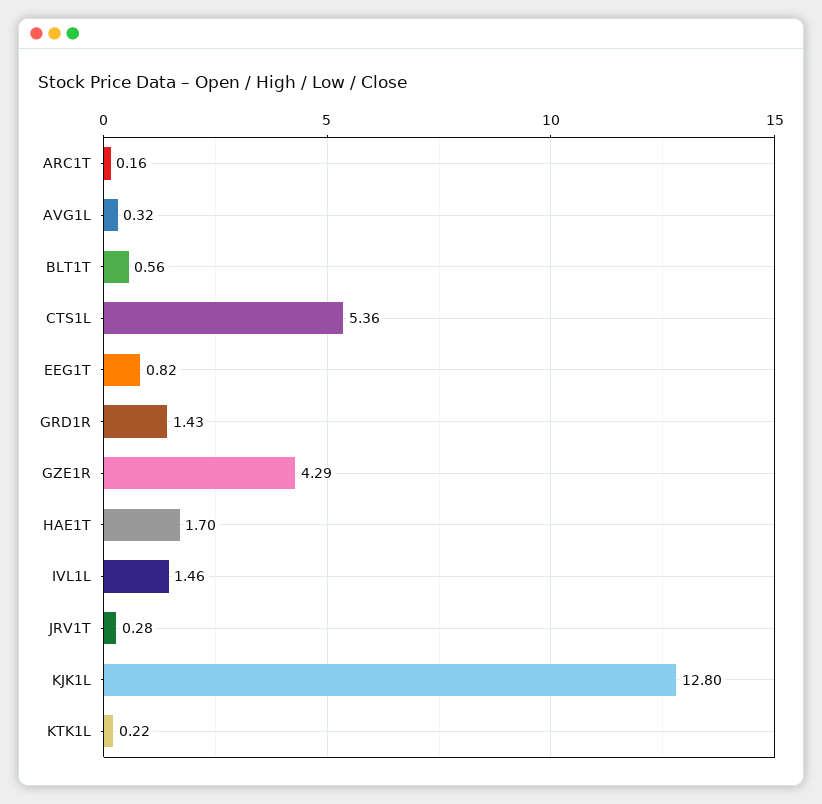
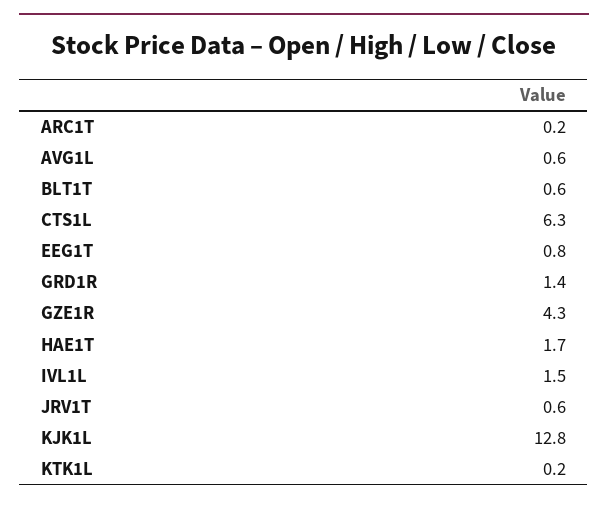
  {
    "ARC1T": 0.16,
-   "AVG1L": 0.32,
+   "AVG1L": 0.6,
    "BLT1T": 0.56,
-   "CTS1L": 5.36,
+   "CTS1L": 6.3,
    "EEG1T": 0.82,
    "GRD1R": 1.43,
    "GZE1R": 4.29,
    "HAE1T": 1.7,
    "IVL1L": 1.46,
-   "JRV1T": 0.28,
+   "JRV1T": 0.6,
    "KJK1L": 12.8,
    "KTK1L": 0.22
  }

